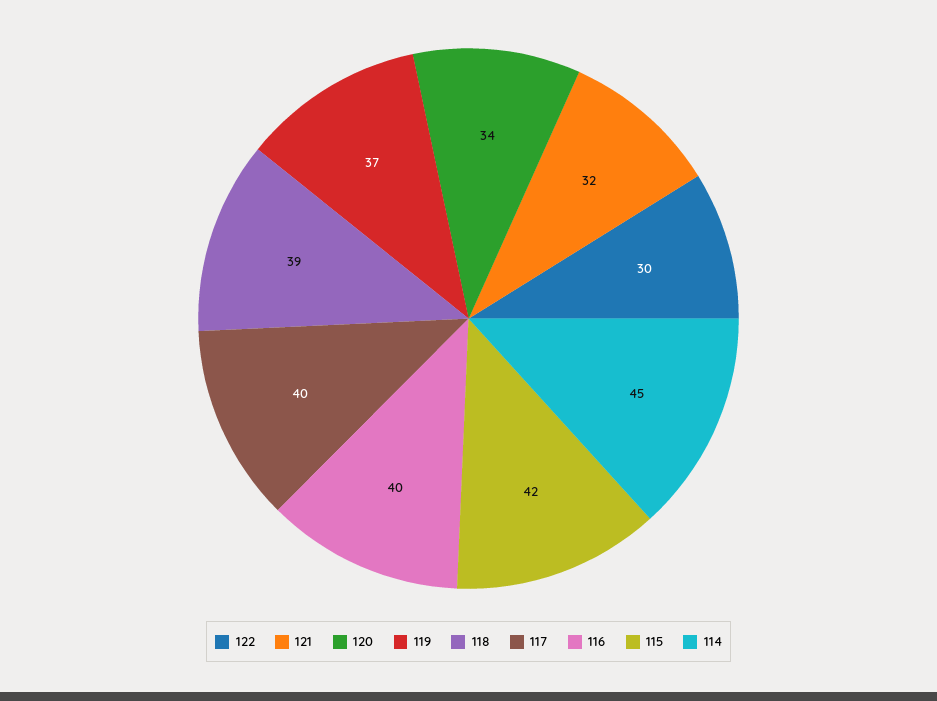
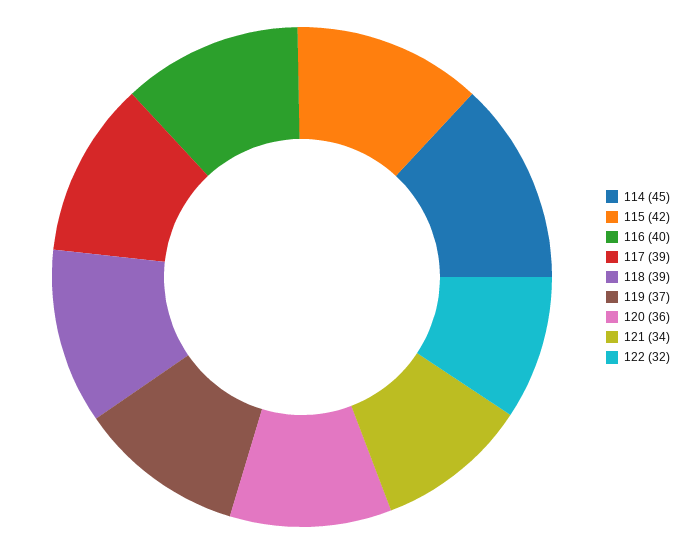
  {
-   "122": 30,
+   "122": 32,
-   "121": 32,
+   "121": 34,
-   "120": 34,
+   "120": 36,
    "119": 37,
    "118": 39,
-   "117": 40,
+   "117": 39,
    "116": 40,
    "115": 42,
    "114": 45
  }

